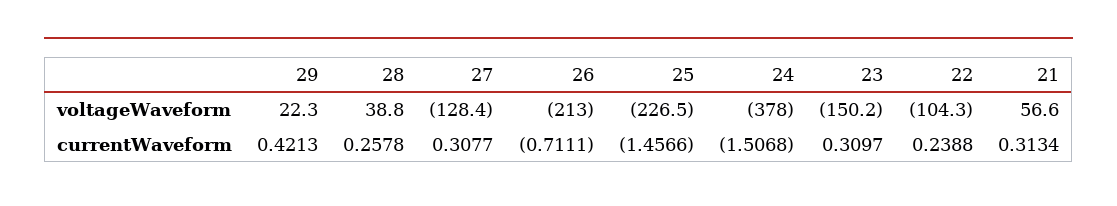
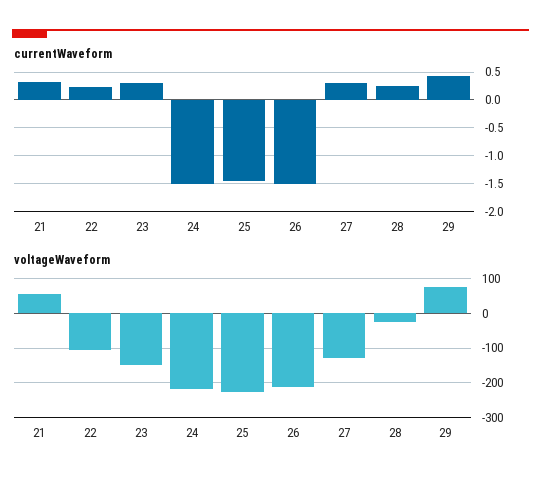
  {
    "voltageWaveform": {
-     "29": 22.3,
+     "29": 80,
-     "28": 38.8,
+     "28": -20,
      "27": -128.4,
      "26": -213,
      "25": -226.5,
-     "24": -378,
+     "24": -220,
      "23": -150.2,
      "22": -104.3,
      "21": 56.6
    },
    "currentWaveform": {
      "29": 0.4213,
      "28": 0.2578,
      "27": 0.3077,
-     "26": -0.7111,
+     "26": -1.5,
      "25": -1.4566,
      "24": -1.5068,
      "23": 0.3097,
      "22": 0.2388,
      "21": 0.3134
    }
  }

